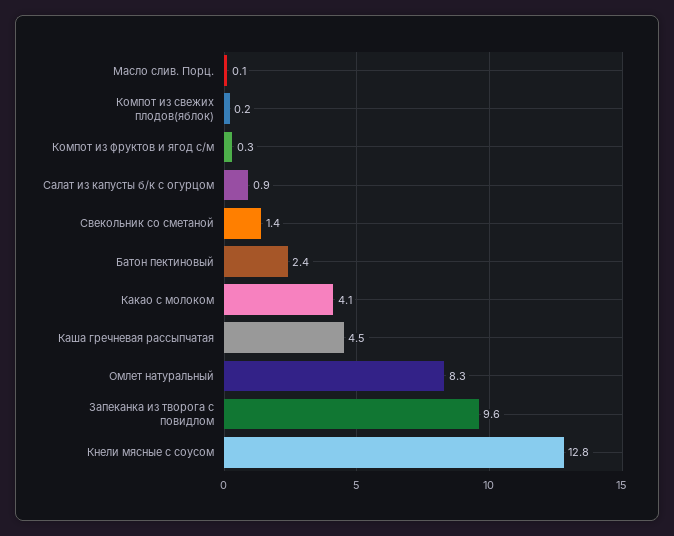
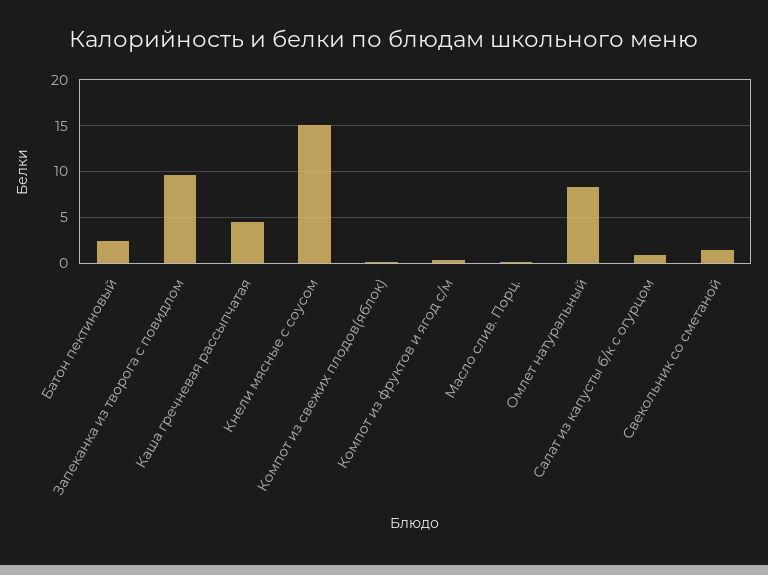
  {
    "Масло слив. Порц.": 0.1,
    "Компот из свежих плодов(яблок)": 0.2,
    "Компот из фруктов и ягод с/м": 0.3,
    "Салат из капусты б/к с огурцом": 0.9,
    "Свекольник со сметаной": 1.4,
    "Батон пектиновый": 2.4,
-   "Какао с молоком": 4.1,
    "Каша гречневая рассыпчатая": 4.5,
    "Омлет натуральный": 8.3,
    "Запеканка из творога с повидлом": 9.6,
-   "Кнели мясные с соусом": 12.8
+   "Кнели мясные с соусом": 15
  }

